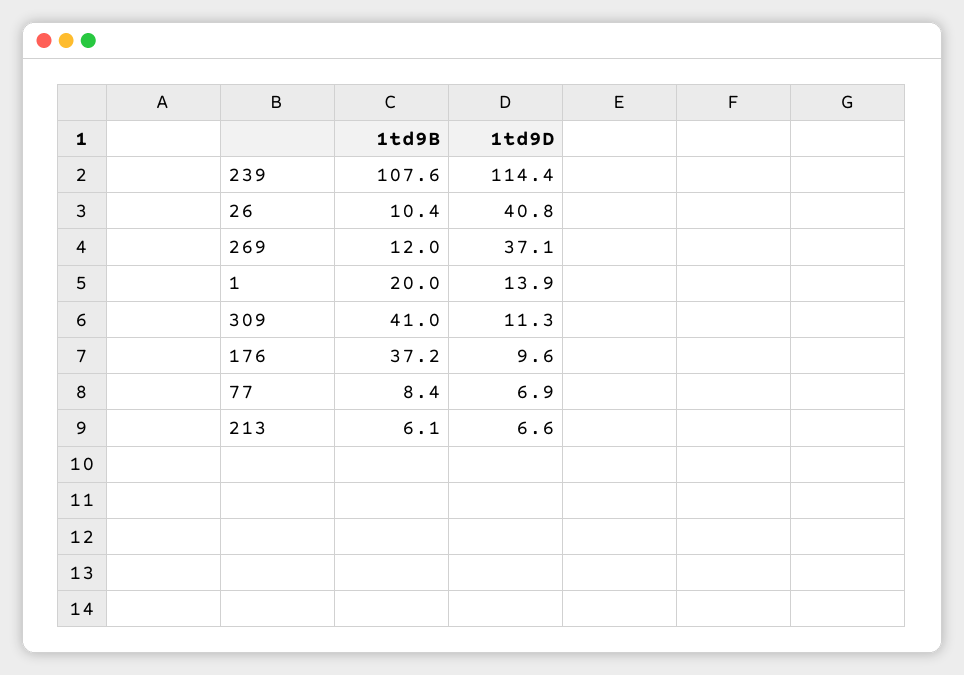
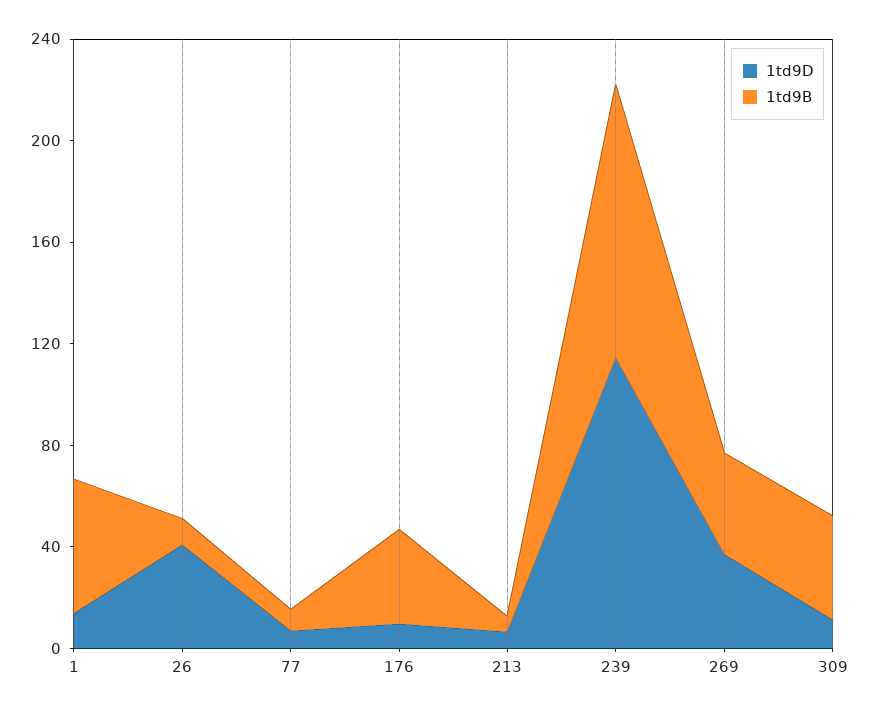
  {
    "1td9B": {
      "239": 107.6,
      "26": 10.4,
-     "269": 12,
+     "269": 40,
-     "1": 20,
+     "1": 50,
      "309": 41,
      "176": 37.2,
      "77": 8.4,
      "213": 6.1
    },
    "1td9D": {
      "239": 114.4,
      "26": 40.8,
      "269": 37.1,
      "1": 13.9,
      "309": 11.3,
      "176": 9.6,
      "77": 6.9,
      "213": 6.6
    }
  }

